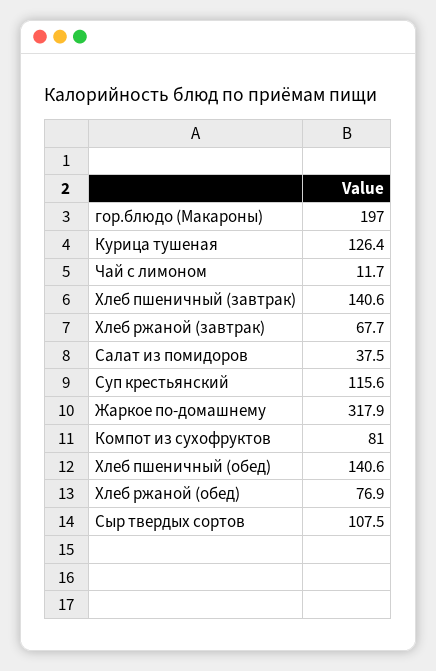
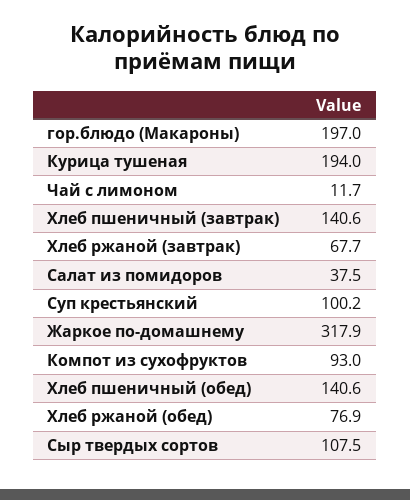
  {
    "гор.блюдо (Макароны)": 197,
-   "Курица тушеная": 126.4,
+   "Курица тушеная": 194,
    "Чай с лимоном": 11.7,
    "Хлеб пшеничный (завтрак)": 140.6,
    "Хлеб ржаной (завтрак)": 67.7,
    "Салат из помидоров": 37.5,
-   "Суп крестьянский": 115.6,
+   "Суп крестьянский": 100.2,
    "Жаркое по-домашнему": 317.9,
-   "Компот из сухофруктов": 81,
+   "Компот из сухофруктов": 93,
    "Хлеб пшеничный (обед)": 140.6,
    "Хлеб ржаной (обед)": 76.9,
    "Сыр твердых сортов": 107.5
  }

